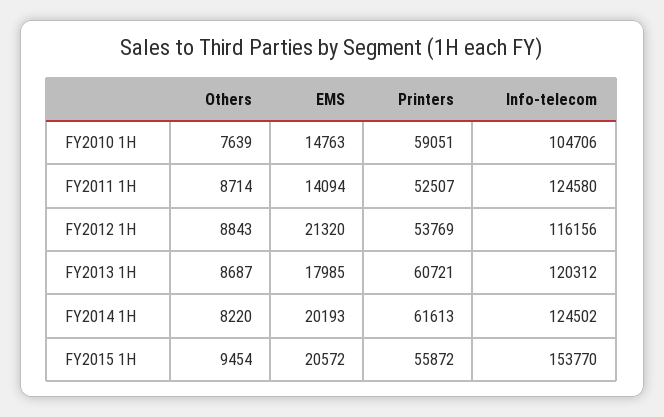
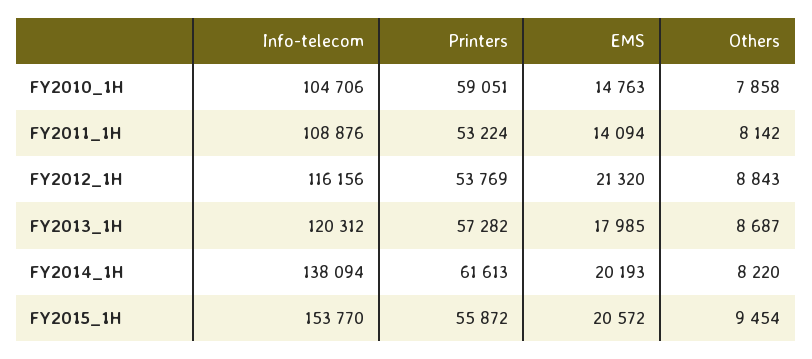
  {
    "Others": {
-     "FY2010 1H": 7639,
+     "FY2010 1H": 7858,
-     "FY2011 1H": 8714,
+     "FY2011 1H": 8142,
      "FY2012 1H": 8843,
      "FY2013 1H": 8687,
      "FY2014 1H": 8220,
      "FY2015 1H": 9454
    },
    "EMS": {
      "FY2010 1H": 14763,
      "FY2011 1H": 14094,
      "FY2012 1H": 21320,
      "FY2013 1H": 17985,
      "FY2014 1H": 20193,
      "FY2015 1H": 20572
    },
    "Printers": {
      "FY2010 1H": 59051,
-     "FY2011 1H": 52507,
+     "FY2011 1H": 53224,
      "FY2012 1H": 53769,
-     "FY2013 1H": 60721,
+     "FY2013 1H": 57282,
      "FY2014 1H": 61613,
      "FY2015 1H": 55872
    },
    "Info-telecom": {
      "FY2010 1H": 104706,
-     "FY2011 1H": 124580,
+     "FY2011 1H": 108876,
      "FY2012 1H": 116156,
      "FY2013 1H": 120312,
-     "FY2014 1H": 124502,
+     "FY2014 1H": 138094,
      "FY2015 1H": 153770
    }
  }

